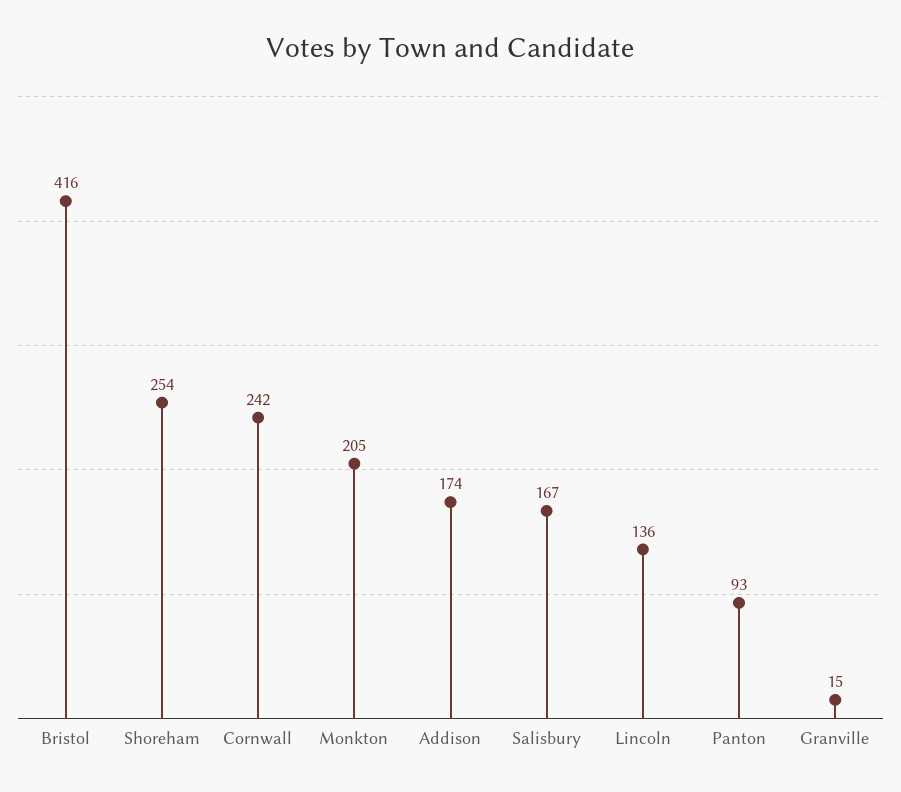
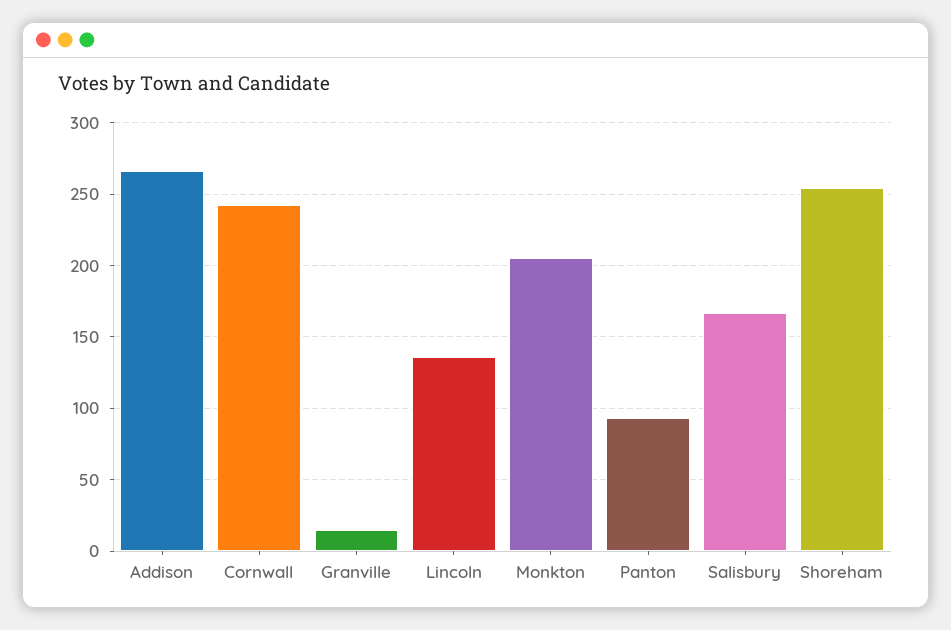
  {
-   "Bristol": 416,
    "Shoreham": 254,
    "Cornwall": 242,
    "Monkton": 205,
-   "Addison": 174,
+   "Addison": 265,
    "Salisbury": 167,
    "Lincoln": 136,
    "Panton": 93,
    "Granville": 15
  }

